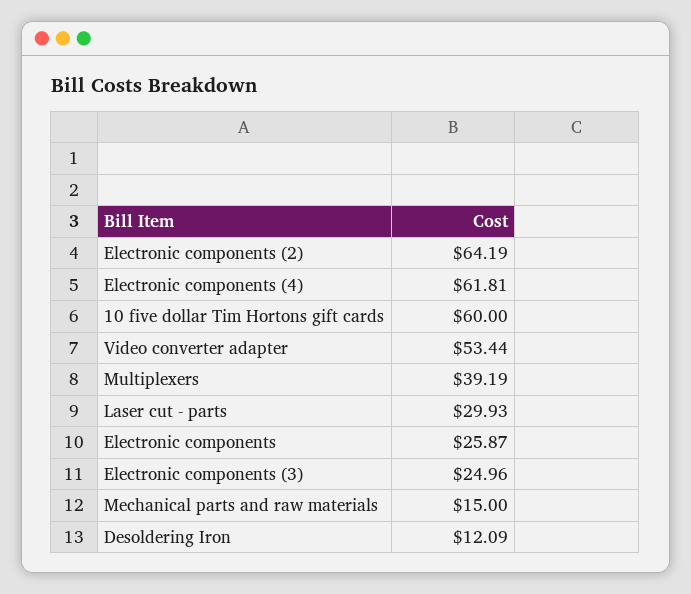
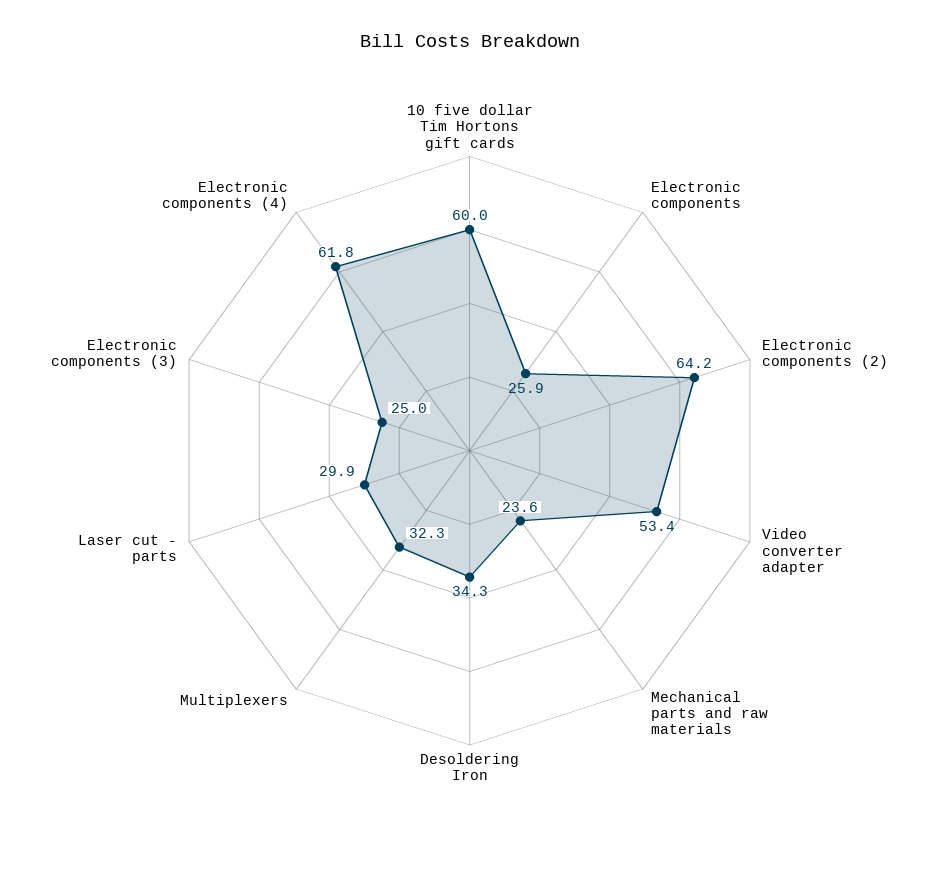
  {
    "Electronic components (2)": 64.19,
    "Electronic components (4)": 61.81,
    "10 five dollar Tim Hortons gift cards": 60,
    "Video converter adapter": 53.44,
-   "Multiplexers": 39.19,
+   "Multiplexers": 32.3,
    "Laser cut - parts": 29.93,
    "Electronic components": 25.87,
    "Electronic components (3)": 24.96,
-   "Mechanical parts and raw materials": 15,
+   "Mechanical parts and raw materials": 23.6,
-   "Desoldering Iron": 12.09
+   "Desoldering Iron": 34.3
  }

